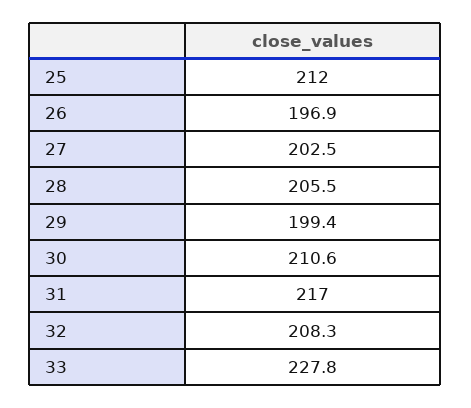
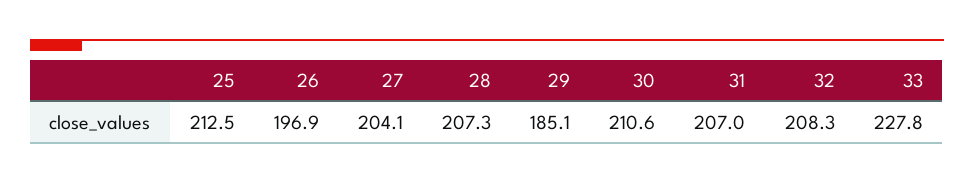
  {
-   "25": 212,
+   "25": 212.5,
    "26": 196.9,
-   "27": 202.5,
+   "27": 204.1,
-   "28": 205.5,
+   "28": 207.3,
-   "29": 199.4,
+   "29": 185.1,
    "30": 210.6,
-   "31": 217,
+   "31": 207,
    "32": 208.3,
    "33": 227.8
  }

